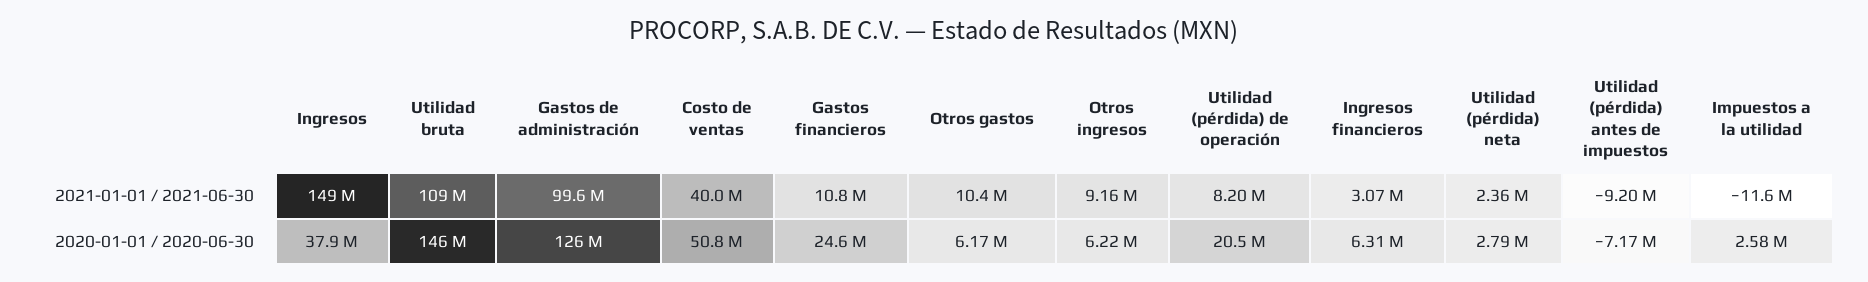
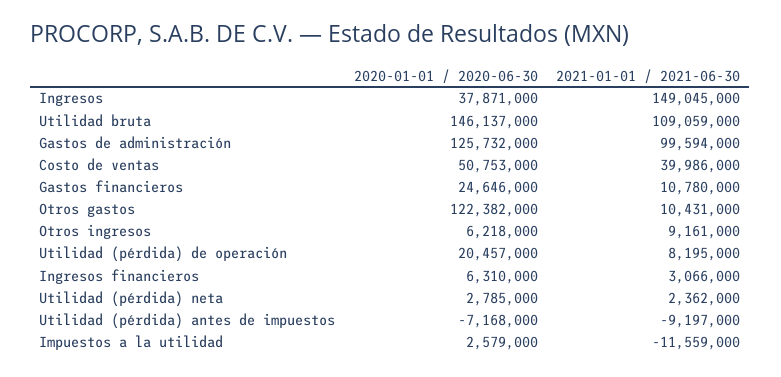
  {
    "Ingresos": {
      "2021-01-01 / 2021-06-30": 149045000,
      "2020-01-01 / 2020-06-30": 37871000
    },
    "Utilidad bruta": {
      "2021-01-01 / 2021-06-30": 109059000,
      "2020-01-01 / 2020-06-30": 146137000
    },
    "Gastos de administración": {
      "2021-01-01 / 2021-06-30": 99594000,
      "2020-01-01 / 2020-06-30": 125732000
    },
    "Costo de ventas": {
      "2021-01-01 / 2021-06-30": 39986000,
      "2020-01-01 / 2020-06-30": 50753000
    },
    "Gastos financieros": {
      "2021-01-01 / 2021-06-30": 10780000,
      "2020-01-01 / 2020-06-30": 24646000
    },
    "Otros gastos": {
      "2021-01-01 / 2021-06-30": 10431000,
-     "2020-01-01 / 2020-06-30": 6170000
+     "2020-01-01 / 2020-06-30": 122382000
    },
    "Otros ingresos": {
      "2021-01-01 / 2021-06-30": 9161000,
      "2020-01-01 / 2020-06-30": 6218000
    },
    "Utilidad (pérdida) de operación": {
      "2021-01-01 / 2021-06-30": 8195000,
      "2020-01-01 / 2020-06-30": 20457000
    },
    "Ingresos financieros": {
      "2021-01-01 / 2021-06-30": 3066000,
      "2020-01-01 / 2020-06-30": 6310000
    },
    "Utilidad (pérdida) neta": {
      "2021-01-01 / 2021-06-30": 2362000,
      "2020-01-01 / 2020-06-30": 2785000
    },
    "Utilidad (pérdida) antes de impuestos": {
      "2021-01-01 / 2021-06-30": -9197000,
      "2020-01-01 / 2020-06-30": -7168000
    },
    "Impuestos a la utilidad": {
      "2021-01-01 / 2021-06-30": -11559000,
      "2020-01-01 / 2020-06-30": 2579000
    }
  }

